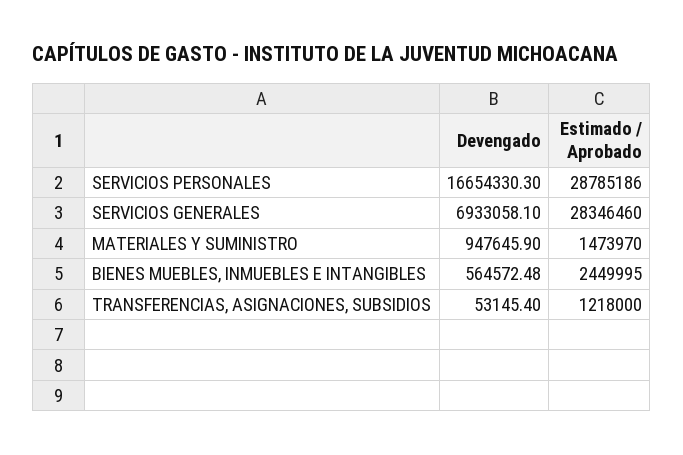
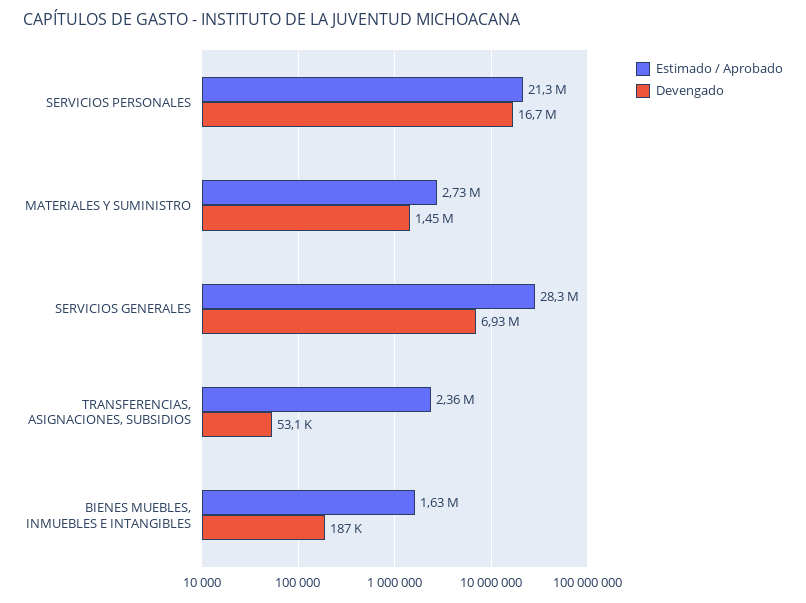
  {
    "Devengado": {
      "SERVICIOS PERSONALES": 16654330.3,
      "SERVICIOS GENERALES": 6933058.1,
-     "MATERIALES Y SUMINISTRO": 947645.9,
+     "MATERIALES Y SUMINISTRO": 1450000,
-     "BIENES MUEBLES, INMUEBLES E INTANGIBLES": 564572.48,
+     "BIENES MUEBLES, INMUEBLES E INTANGIBLES": 187000,
      "TRANSFERENCIAS, ASIGNACIONES, SUBSIDIOS": 53145.4
    },
    "Estimado / Aprobado": {
-     "SERVICIOS PERSONALES": 28785186,
+     "SERVICIOS PERSONALES": 21300000,
      "SERVICIOS GENERALES": 28346460,
-     "MATERIALES Y SUMINISTRO": 1473970,
+     "MATERIALES Y SUMINISTRO": 2730000,
-     "BIENES MUEBLES, INMUEBLES E INTANGIBLES": 2449995,
+     "BIENES MUEBLES, INMUEBLES E INTANGIBLES": 1630000,
-     "TRANSFERENCIAS, ASIGNACIONES, SUBSIDIOS": 1218000
+     "TRANSFERENCIAS, ASIGNACIONES, SUBSIDIOS": 2360000
    }
  }

